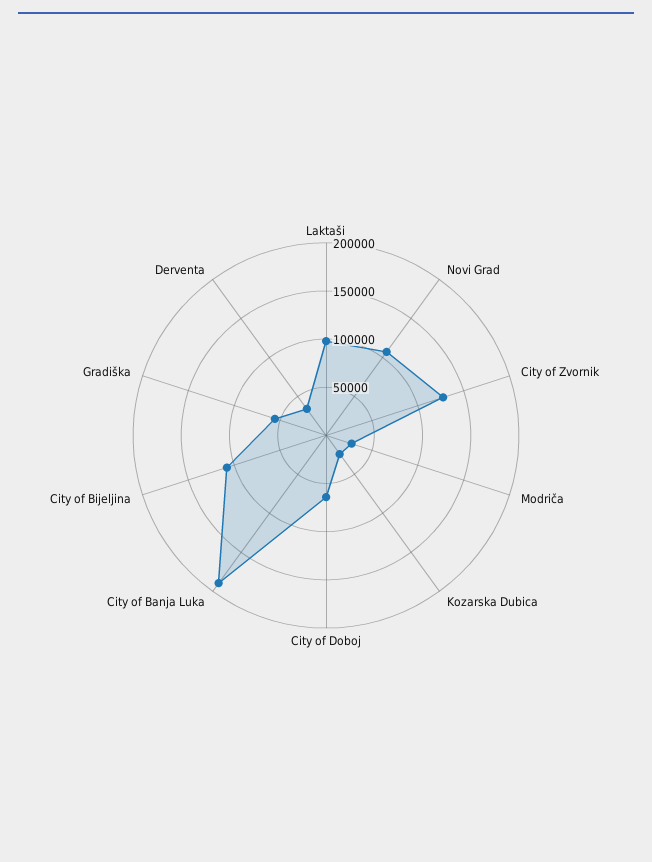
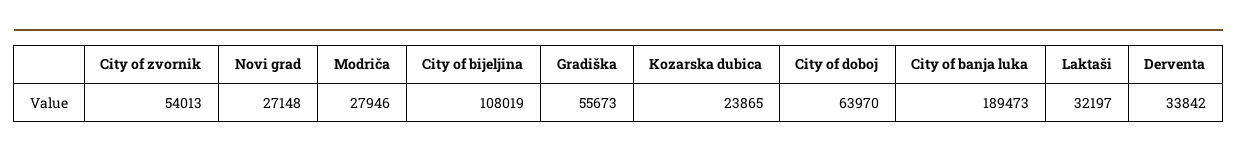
  {
-   "Laktaši": 100000,
+   "Laktaši": 32197,
-   "Novi Grad": 110000,
+   "Novi Grad": 27148,
-   "City of Zvornik": 130000,
+   "City of Zvornik": 54013,
    "Modriča": 27946,
    "Kozarska Dubica": 23865,
    "City of Doboj": 63970,
    "City of Banja Luka": 189473,
    "City of Bijeljina": 108019,
    "Gradiška": 55673,
    "Derventa": 33842
  }

